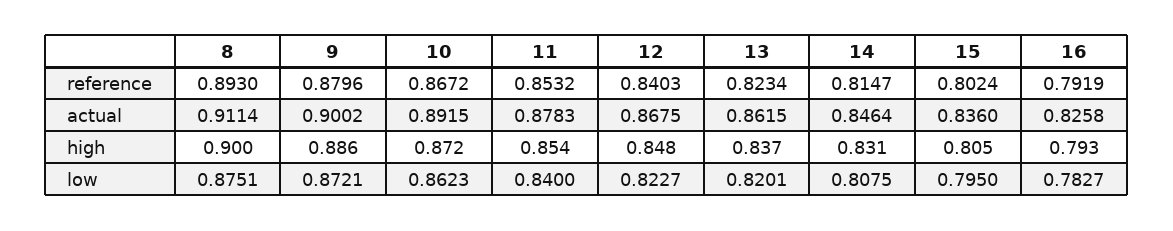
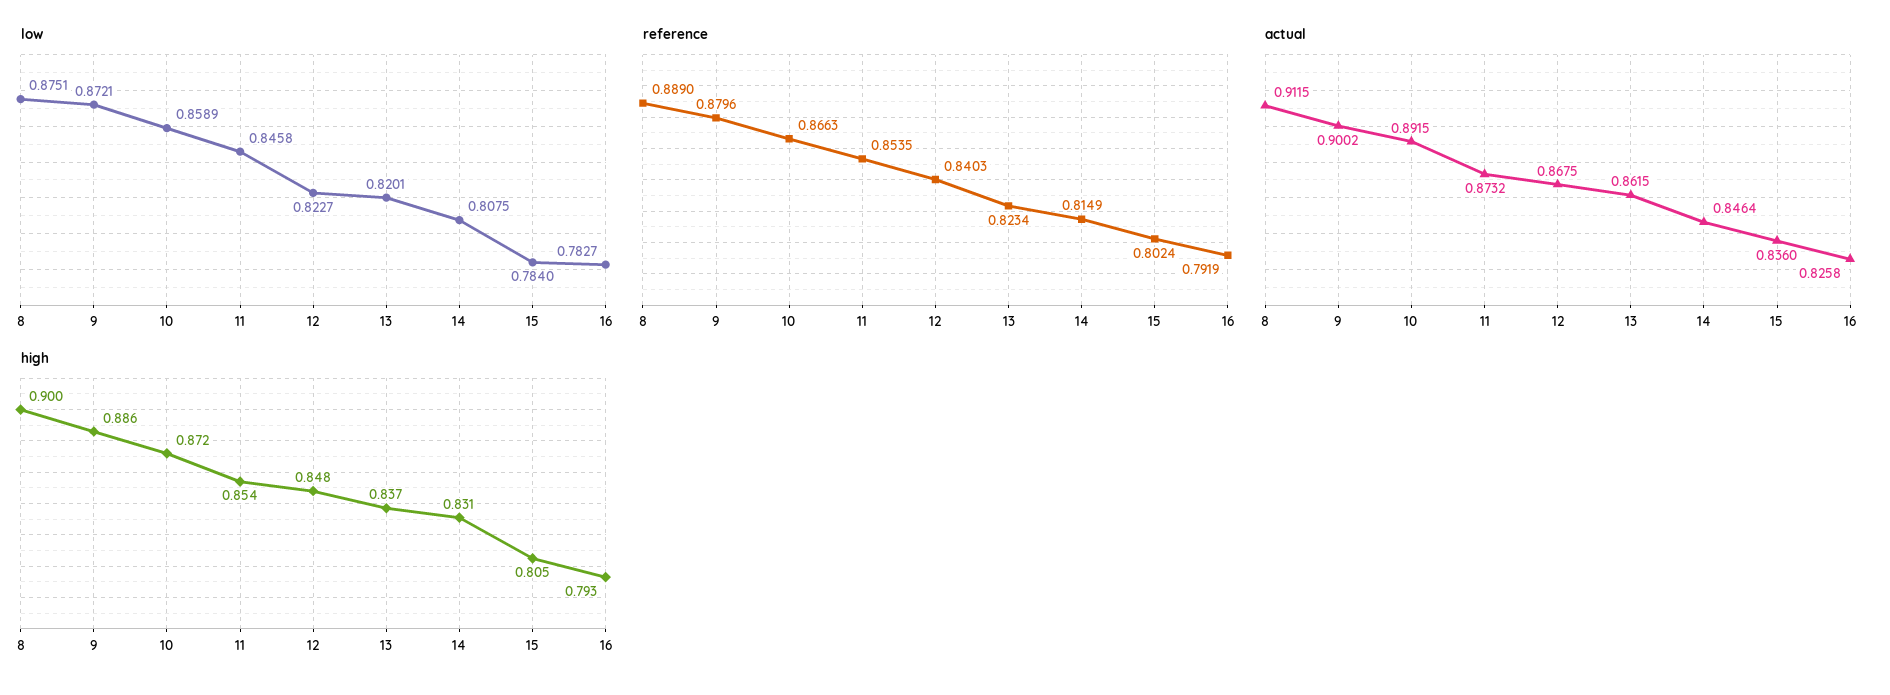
  {
    "reference": {
-     "8": 0.893,
+     "8": 0.889,
      "9": 0.8796,
-     "10": 0.8672,
+     "10": 0.8663,
-     "11": 0.8532,
+     "11": 0.8535,
      "12": 0.8403,
      "13": 0.8234,
-     "14": 0.8147,
+     "14": 0.8149,
      "15": 0.8024,
      "16": 0.7919
    },
    "actual": {
-     "8": 0.9114,
+     "8": 0.9115,
      "9": 0.9002,
      "10": 0.8915,
-     "11": 0.8783,
+     "11": 0.8732,
      "12": 0.8675,
      "13": 0.8615,
      "14": 0.8464,
      "15": 0.836,
      "16": 0.8258
    },
    "high": {
      "8": 0.9,
      "9": 0.886,
      "10": 0.872,
      "11": 0.854,
      "12": 0.848,
      "13": 0.837,
      "14": 0.831,
      "15": 0.805,
      "16": 0.793
    },
    "low": {
      "8": 0.8751,
      "9": 0.8721,
-     "10": 0.8623,
+     "10": 0.8589,
-     "11": 0.84,
+     "11": 0.8458,
      "12": 0.8227,
      "13": 0.8201,
      "14": 0.8075,
-     "15": 0.795,
+     "15": 0.784,
      "16": 0.7827
    }
  }

